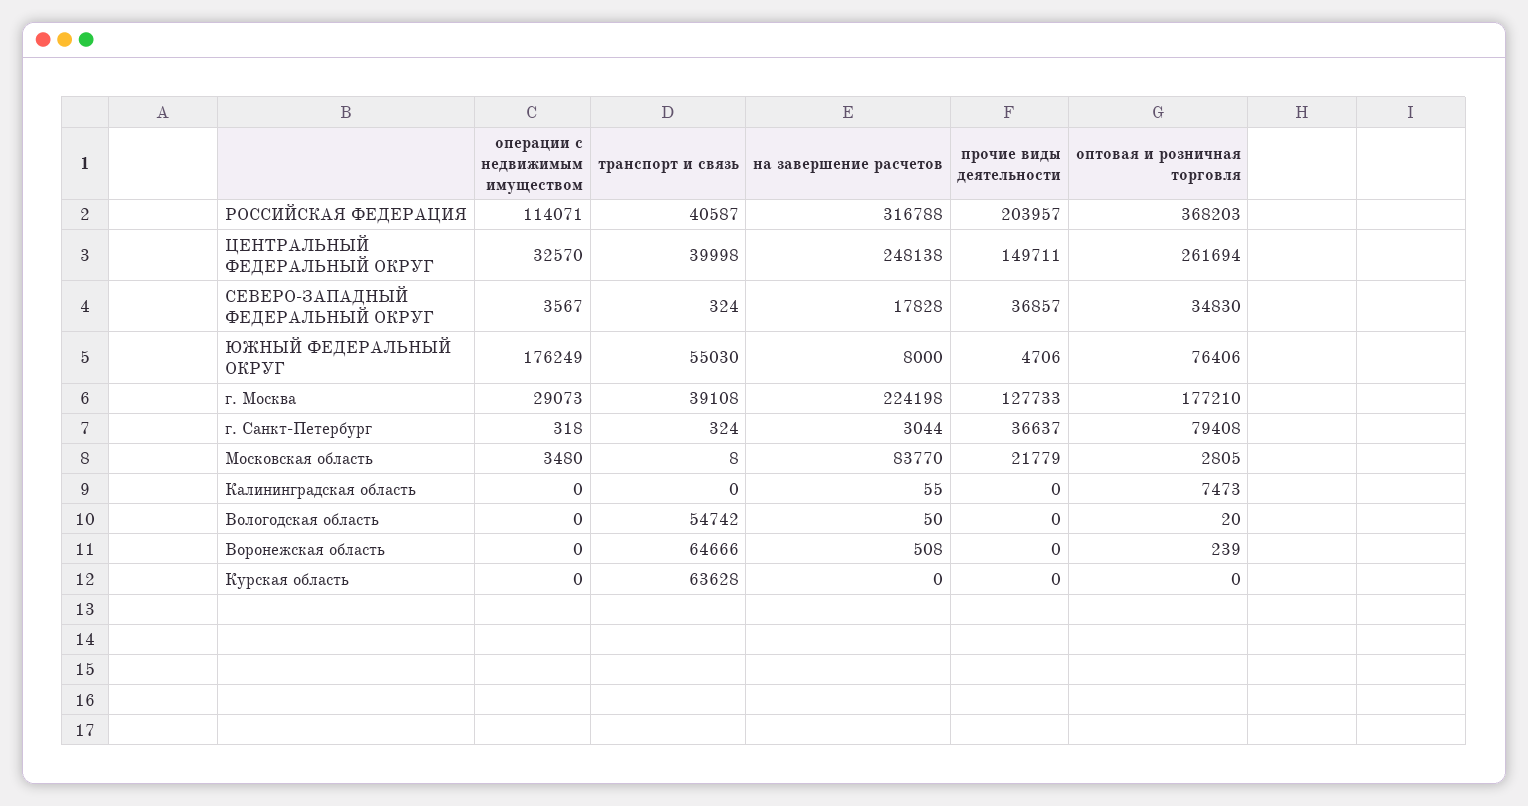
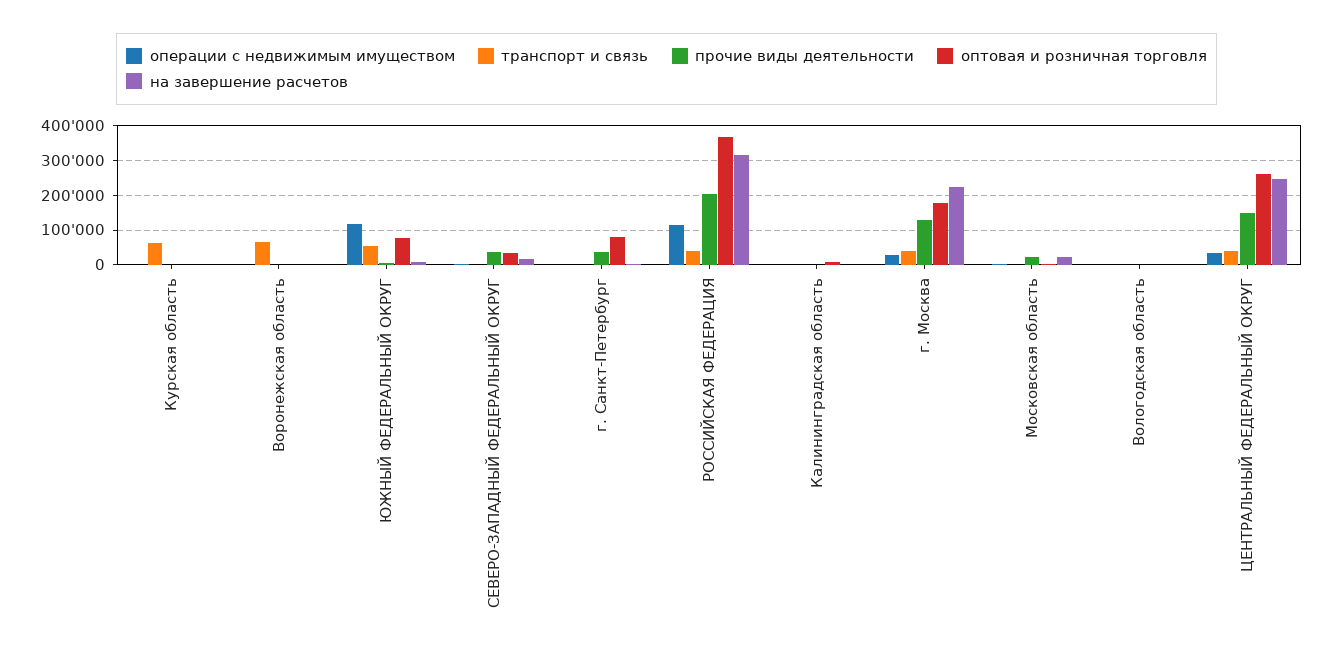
  {
    "операции с недвижимым имуществом": {
      "РОССИЙСКАЯ ФЕДЕРАЦИЯ": 114071,
      "ЦЕНТРАЛЬНЫЙ ФЕДЕРАЛЬНЫЙ ОКРУГ": 32570,
      "СЕВЕРО-ЗАПАДНЫЙ ФЕДЕРАЛЬНЫЙ ОКРУГ": 3567,
-     "ЮЖНЫЙ ФЕДЕРАЛЬНЫЙ ОКРУГ": 176249,
+     "ЮЖНЫЙ ФЕДЕРАЛЬНЫЙ ОКРУГ": 120000,
      "г. Москва": 29073,
      "г. Санкт-Петербург": 318,
      "Московская область": 3480,
      "Калининградская область": 0,
      "Вологодская область": 0,
      "Воронежская область": 0,
      "Курская область": 0
    },
    "транспорт и связь": {
      "РОССИЙСКАЯ ФЕДЕРАЦИЯ": 40587,
      "ЦЕНТРАЛЬНЫЙ ФЕДЕРАЛЬНЫЙ ОКРУГ": 39998,
      "СЕВЕРО-ЗАПАДНЫЙ ФЕДЕРАЛЬНЫЙ ОКРУГ": 324,
      "ЮЖНЫЙ ФЕДЕРАЛЬНЫЙ ОКРУГ": 55030,
      "г. Москва": 39108,
      "г. Санкт-Петербург": 324,
      "Московская область": 8,
      "Калининградская область": 0,
-     "Вологодская область": 54742,
+     "Вологодская область": 0,
      "Воронежская область": 64666,
      "Курская область": 63628
    },
    "на завершение расчетов": {
      "РОССИЙСКАЯ ФЕДЕРАЦИЯ": 316788,
      "ЦЕНТРАЛЬНЫЙ ФЕДЕРАЛЬНЫЙ ОКРУГ": 248138,
      "СЕВЕРО-ЗАПАДНЫЙ ФЕДЕРАЛЬНЫЙ ОКРУГ": 17828,
      "ЮЖНЫЙ ФЕДЕРАЛЬНЫЙ ОКРУГ": 8000,
      "г. Москва": 224198,
      "г. Санкт-Петербург": 3044,
-     "Московская область": 83770,
+     "Московская область": 20000,
      "Калининградская область": 55,
      "Вологодская область": 50,
      "Воронежская область": 508,
      "Курская область": 0
    },
    "прочие виды деятельности": {
      "РОССИЙСКАЯ ФЕДЕРАЦИЯ": 203957,
      "ЦЕНТРАЛЬНЫЙ ФЕДЕРАЛЬНЫЙ ОКРУГ": 149711,
      "СЕВЕРО-ЗАПАДНЫЙ ФЕДЕРАЛЬНЫЙ ОКРУГ": 36857,
      "ЮЖНЫЙ ФЕДЕРАЛЬНЫЙ ОКРУГ": 4706,
      "г. Москва": 127733,
      "г. Санкт-Петербург": 36637,
      "Московская область": 21779,
      "Калининградская область": 0,
      "Вологодская область": 0,
      "Воронежская область": 0,
      "Курская область": 0
    },
    "оптовая и розничная торговля": {
      "РОССИЙСКАЯ ФЕДЕРАЦИЯ": 368203,
      "ЦЕНТРАЛЬНЫЙ ФЕДЕРАЛЬНЫЙ ОКРУГ": 261694,
      "СЕВЕРО-ЗАПАДНЫЙ ФЕДЕРАЛЬНЫЙ ОКРУГ": 34830,
      "ЮЖНЫЙ ФЕДЕРАЛЬНЫЙ ОКРУГ": 76406,
      "г. Москва": 177210,
      "г. Санкт-Петербург": 79408,
      "Московская область": 2805,
      "Калининградская область": 7473,
      "Вологодская область": 20,
      "Воронежская область": 239,
      "Курская область": 0
    }
  }

